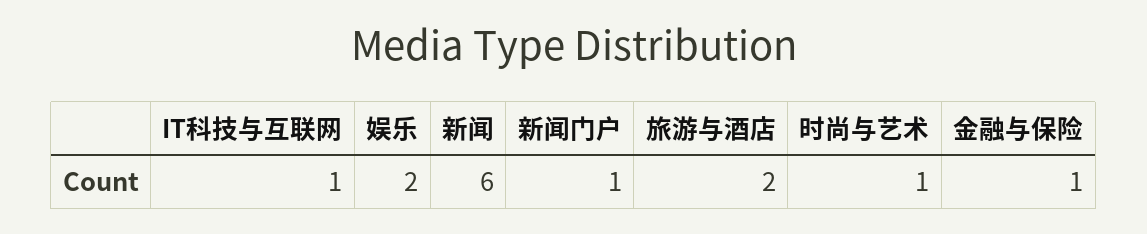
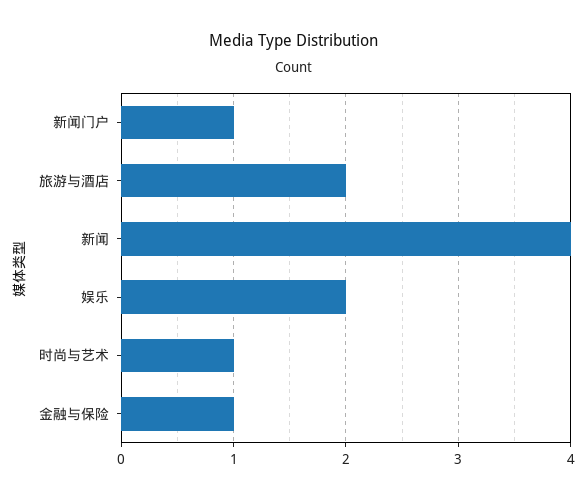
  {
-   "IT科技与互联网": 1,
    "娱乐": 2,
-   "新闻": 6,
+   "新闻": 4,
    "新闻门户": 1,
    "旅游与酒店": 2,
    "时尚与艺术": 1,
    "金融与保险": 1
  }

